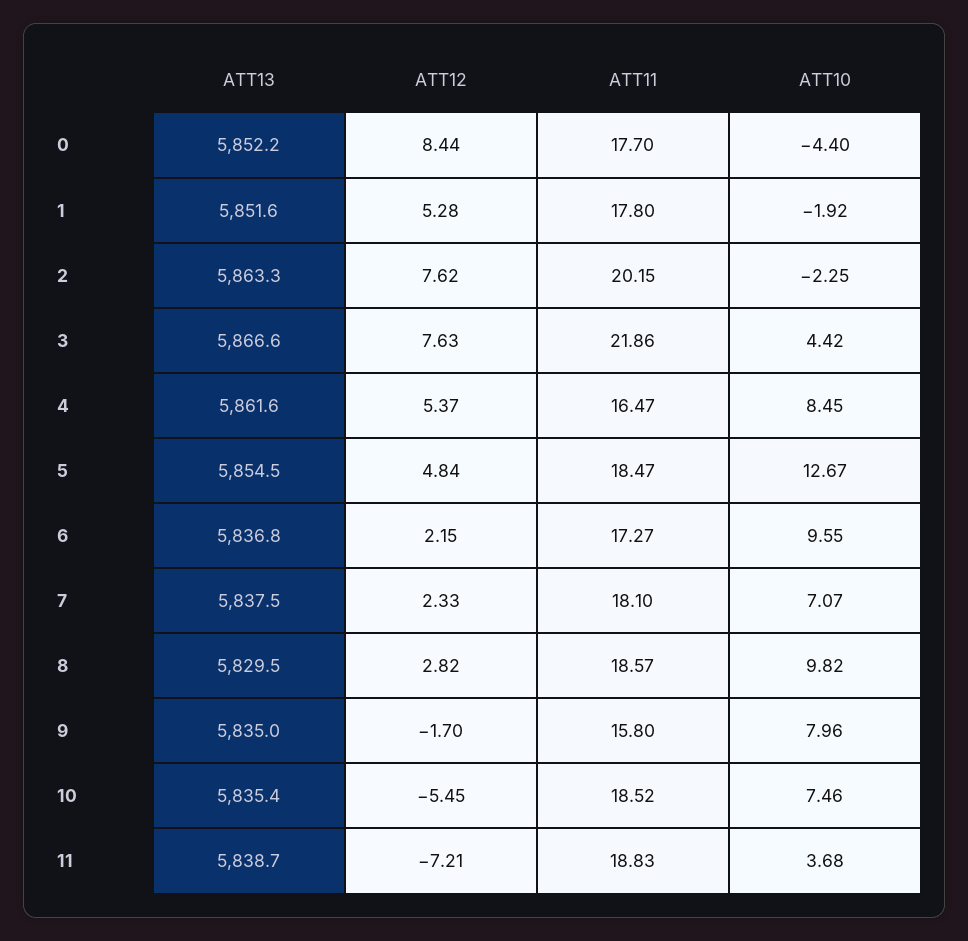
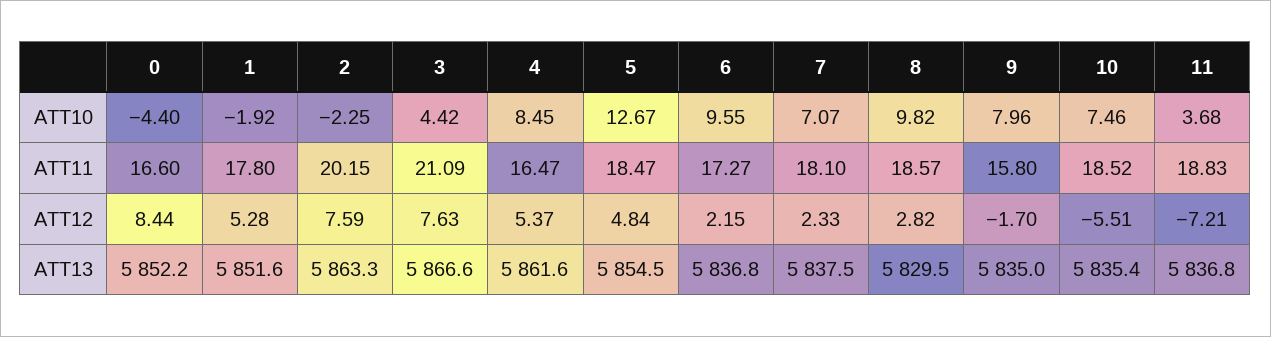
  {
    "ATT13": {
      "0": 5852.2,
      "1": 5851.6,
      "2": 5863.3,
      "3": 5866.6,
      "4": 5861.6,
      "5": 5854.5,
      "6": 5836.8,
      "7": 5837.5,
      "8": 5829.5,
      "9": 5835,
      "10": 5835.4,
-     "11": 5838.7
+     "11": 5836.8
    },
    "ATT12": {
      "0": 8.44,
      "1": 5.28,
-     "2": 7.62,
+     "2": 7.59,
      "3": 7.63,
      "4": 5.37,
      "5": 4.84,
      "6": 2.15,
      "7": 2.33,
      "8": 2.82,
      "9": -1.7,
-     "10": -5.45,
+     "10": -5.51,
      "11": -7.21
    },
    "ATT11": {
-     "0": 17.7,
+     "0": 16.6,
      "1": 17.8,
      "2": 20.15,
-     "3": 21.86,
+     "3": 21.09,
      "4": 16.47,
      "5": 18.47,
      "6": 17.27,
      "7": 18.1,
      "8": 18.57,
      "9": 15.8,
      "10": 18.52,
      "11": 18.83
    },
    "ATT10": {
      "0": -4.4,
      "1": -1.92,
      "2": -2.25,
      "3": 4.42,
      "4": 8.45,
      "5": 12.67,
      "6": 9.55,
      "7": 7.07,
      "8": 9.82,
      "9": 7.96,
      "10": 7.46,
      "11": 3.68
    }
  }

